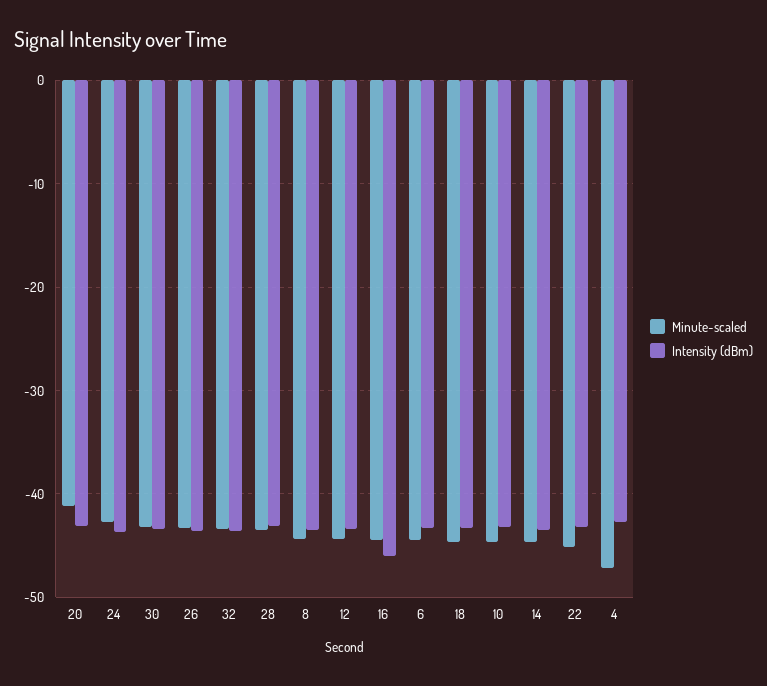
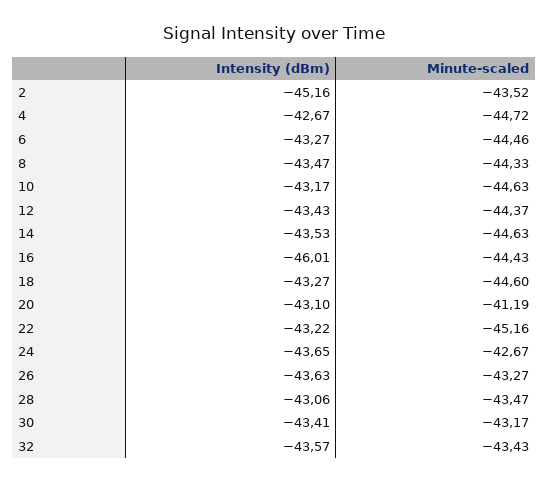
  {
    "Minute-scaled": {
      "20": -41.19,
      "24": -42.67,
      "30": -43.17,
      "26": -43.27,
      "32": -43.43,
      "28": -43.47,
      "8": -44.33,
      "12": -44.37,
      "16": -44.43,
      "6": -44.46,
      "18": -44.6,
      "10": -44.63,
      "14": -44.63,
      "22": -45.16,
-     "4": -47
+     "4": -44.72,
+     "2": -43.52
    },
    "Intensity (dBm)": {
      "20": -43.1,
      "24": -43.65,
      "30": -43.41,
      "26": -43.63,
      "32": -43.57,
      "28": -43.06,
      "8": -43.47,
      "12": -43.43,
      "16": -46.01,
      "6": -43.27,
      "18": -43.27,
      "10": -43.17,
      "14": -43.53,
      "22": -43.22,
-     "4": -42.67
+     "4": -42.67,
+     "2": -45.16
    }
  }

